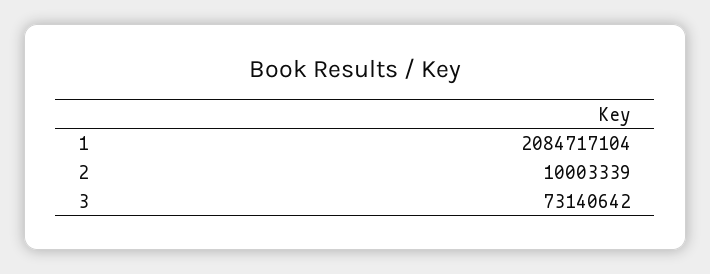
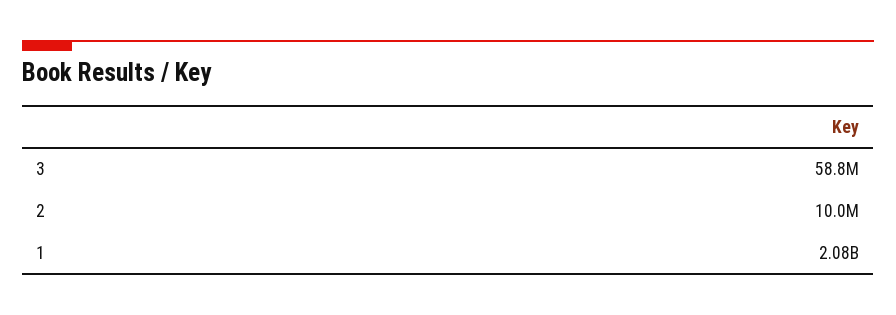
  {
    "1": 2084717104,
    "2": 10003339,
-   "3": 73140642
+   "3": 58800000
  }

